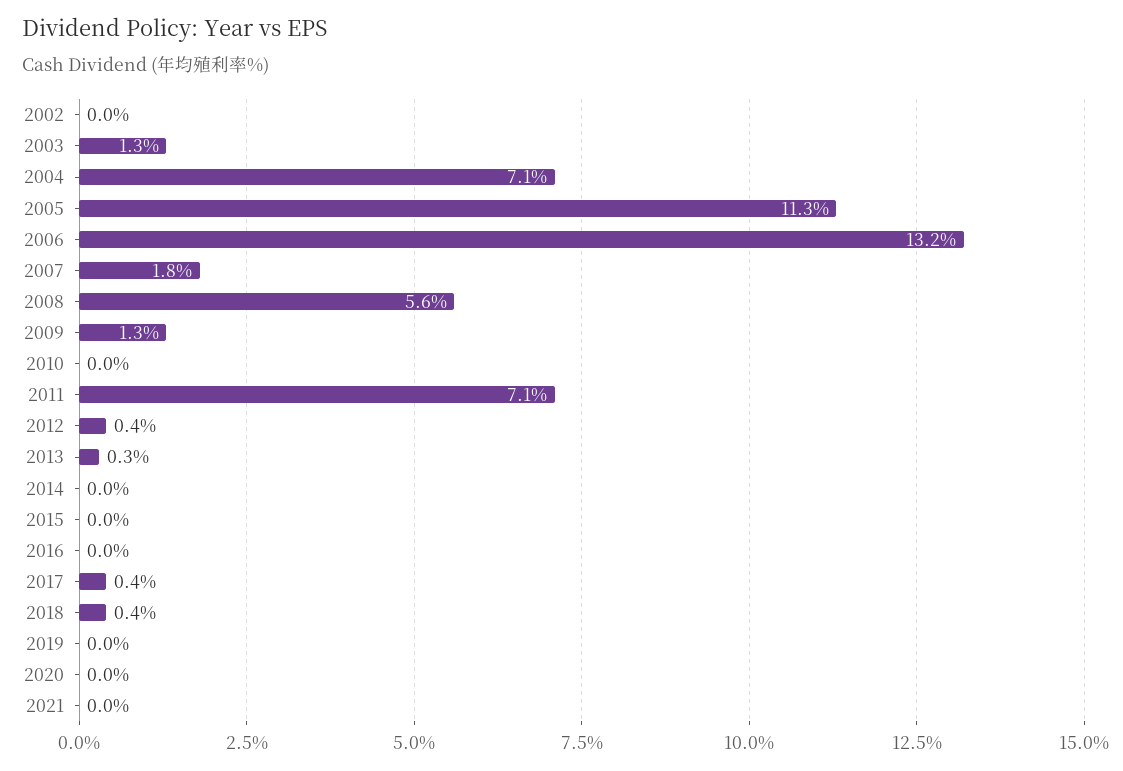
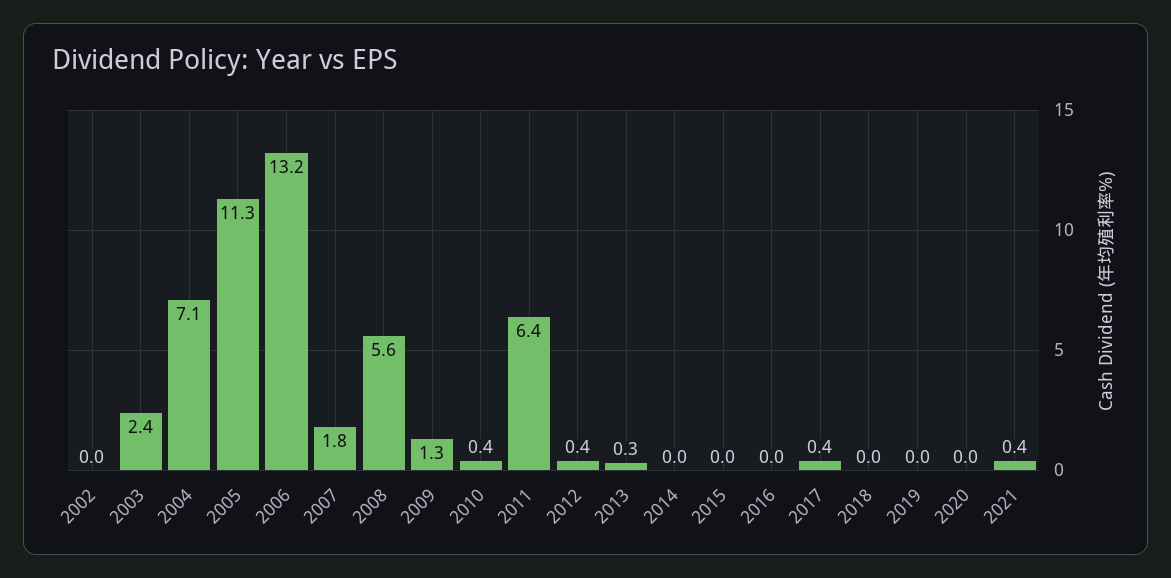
  {
    "2002": 0,
-   "2003": 1.3,
+   "2003": 2.4,
    "2004": 7.1,
    "2005": 11.3,
    "2006": 13.2,
    "2007": 1.8,
    "2008": 5.6,
    "2009": 1.3,
-   "2010": 0,
+   "2010": 0.4,
-   "2011": 7.1,
+   "2011": 6.4,
    "2012": 0.4,
    "2013": 0.3,
    "2014": 0,
    "2015": 0,
    "2016": 0,
    "2017": 0.4,
-   "2018": 0.4,
+   "2018": 0,
    "2019": 0,
    "2020": 0,
-   "2021": 0
+   "2021": 0.4
  }

